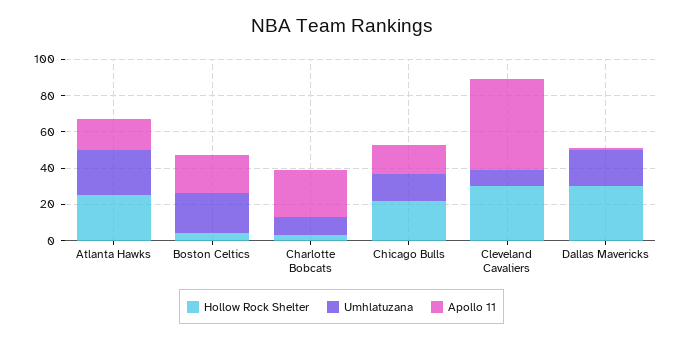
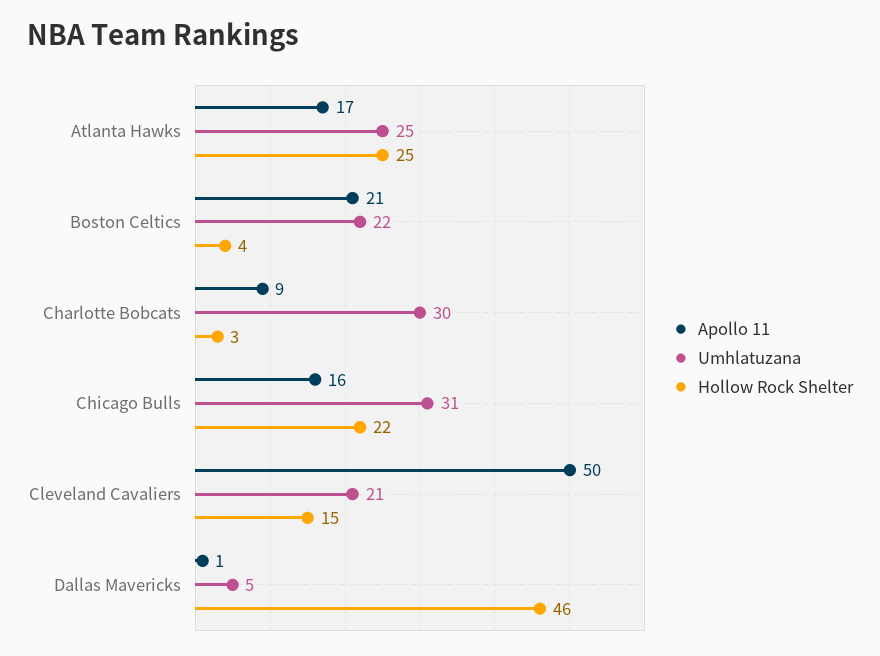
  {
    "Hollow Rock Shelter": {
      "Atlanta Hawks": 25,
      "Boston Celtics": 4,
      "Charlotte Bobcats": 3,
      "Chicago Bulls": 22,
-     "Cleveland Cavaliers": 30,
+     "Cleveland Cavaliers": 15,
-     "Dallas Mavericks": 30
+     "Dallas Mavericks": 46
    },
    "Umhlatuzana": {
      "Atlanta Hawks": 25,
      "Boston Celtics": 22,
-     "Charlotte Bobcats": 10,
+     "Charlotte Bobcats": 30,
-     "Chicago Bulls": 15,
+     "Chicago Bulls": 31,
-     "Cleveland Cavaliers": 10,
+     "Cleveland Cavaliers": 21,
-     "Dallas Mavericks": 20
+     "Dallas Mavericks": 5
    },
    "Apollo 11": {
      "Atlanta Hawks": 17,
      "Boston Celtics": 21,
-     "Charlotte Bobcats": 25,
+     "Charlotte Bobcats": 9,
      "Chicago Bulls": 16,
      "Cleveland Cavaliers": 50,
      "Dallas Mavericks": 1
    }
  }

